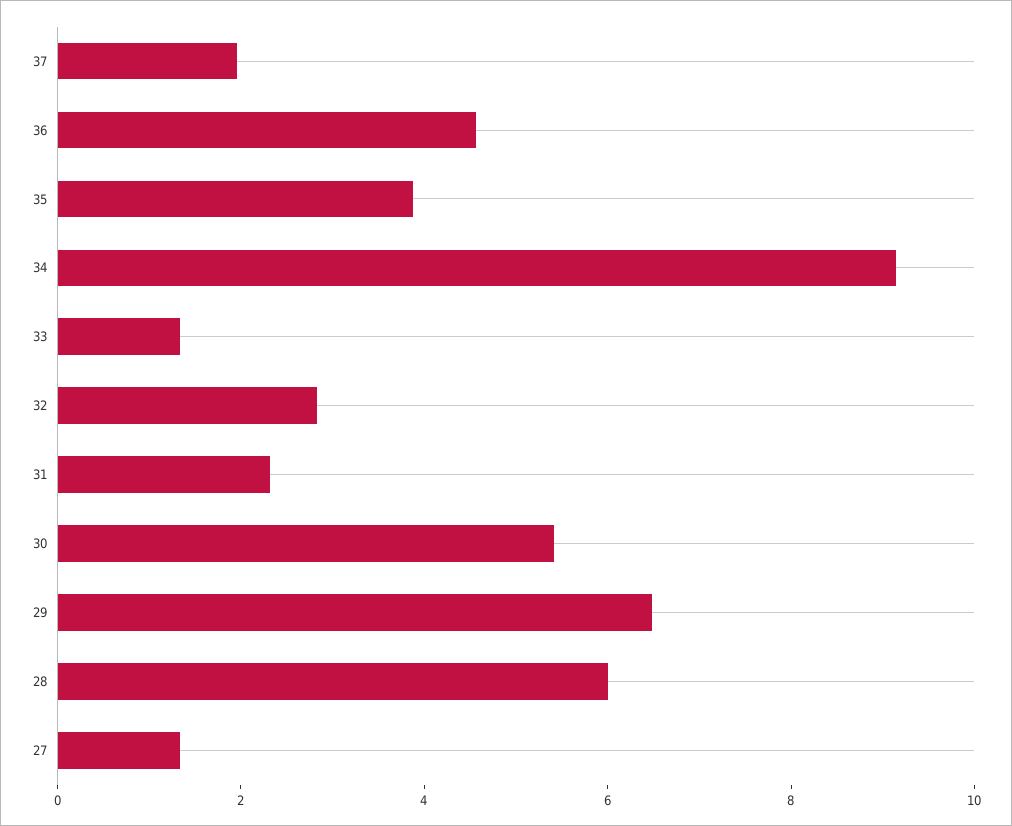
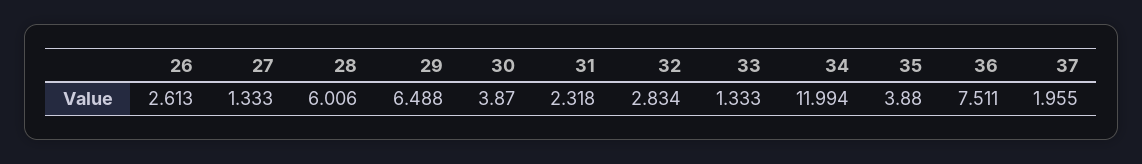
  {
    "37": 1.955,
-   "36": 4.5,
+   "36": 7.511,
    "35": 3.88,
-   "34": 9,
+   "34": 11.994,
    "33": 1.333,
    "32": 2.834,
    "31": 2.318,
-   "30": 5.5,
+   "30": 3.87,
    "29": 6.488,
    "28": 6.006,
-   "27": 1.333
+   "27": 1.333,
+   "26": 2.613
  }

